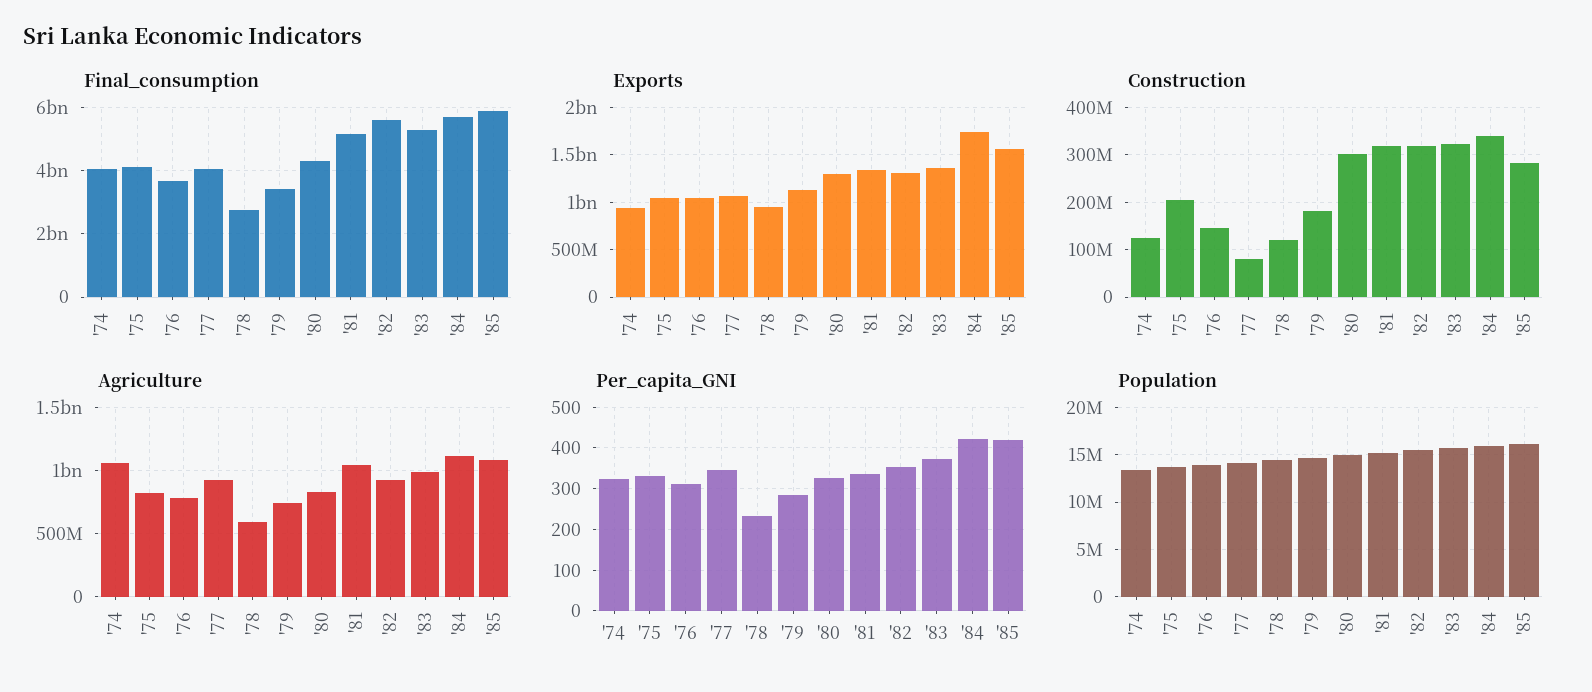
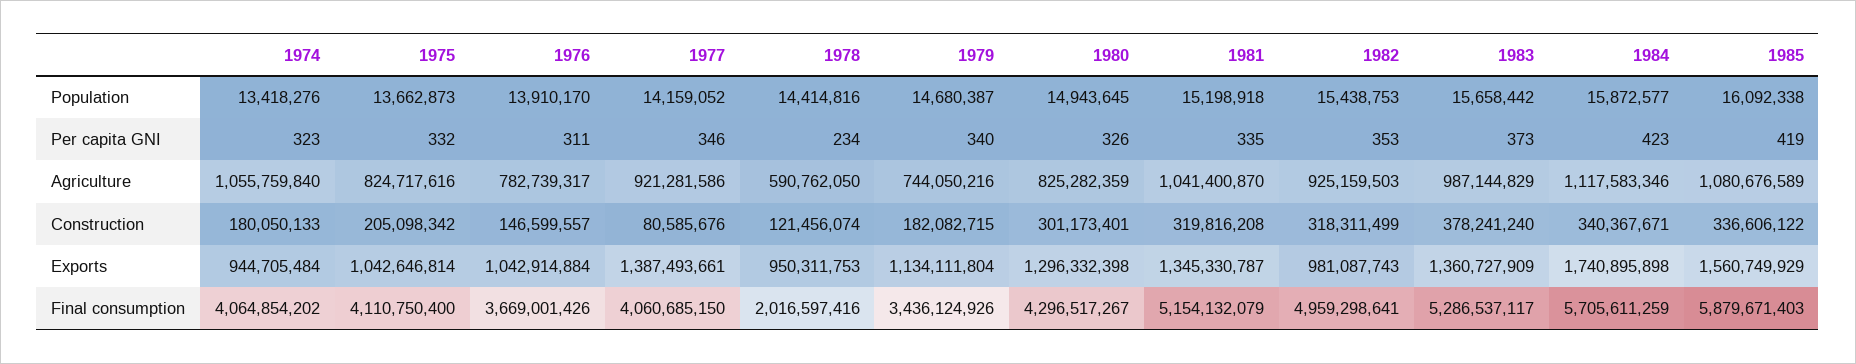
  {
    "Final_consumption": {
      "'74": 4064854202,
      "'75": 4110750400,
      "'76": 3669001426,
      "'77": 4060685150,
-     "'78": 2800000000,
+     "'78": 2016597416,
      "'79": 3436124926,
      "'80": 4296517267,
      "'81": 5154132079,
-     "'82": 5600000000,
+     "'82": 4959298641,
      "'83": 5286537117,
      "'84": 5705611259,
      "'85": 5879671403
    },
    "Exports": {
      "'74": 944705484,
      "'75": 1042646814,
      "'76": 1042914884,
-     "'77": 1100000000,
+     "'77": 1387493661,
      "'78": 950311753,
      "'79": 1134111804,
      "'80": 1296332398,
      "'81": 1345330787,
-     "'82": 1300000000,
+     "'82": 981087743,
      "'83": 1360727909,
      "'84": 1740895898,
      "'85": 1560749929
    },
    "Construction": {
-     "'74": 120000000,
+     "'74": 180050133,
      "'75": 205098342,
      "'76": 146599557,
      "'77": 80585676,
      "'78": 121456074,
      "'79": 182082715,
      "'80": 301173401,
      "'81": 319816208,
      "'82": 318311499,
-     "'83": 320000000,
+     "'83": 378241240,
      "'84": 340367671,
-     "'85": 280000000
+     "'85": 336606122
    },
    "Agriculture": {
      "'74": 1055759840,
      "'75": 824717616,
      "'76": 782739317,
      "'77": 921281586,
      "'78": 590762050,
      "'79": 744050216,
      "'80": 825282359,
      "'81": 1041400870,
      "'82": 925159503,
      "'83": 987144829,
      "'84": 1117583346,
      "'85": 1080676589
    },
    "Per_capita_GNI": {
      "'74": 323,
      "'75": 332,
      "'76": 311,
      "'77": 346,
      "'78": 234,
-     "'79": 280,
+     "'79": 340,
      "'80": 326,
      "'81": 335,
      "'82": 353,
      "'83": 373,
      "'84": 423,
      "'85": 419
    },
    "Population": {
      "'74": 13418276,
      "'75": 13662873,
      "'76": 13910170,
      "'77": 14159052,
      "'78": 14414816,
      "'79": 14680387,
      "'80": 14943645,
      "'81": 15198918,
      "'82": 15438753,
      "'83": 15658442,
      "'84": 15872577,
      "'85": 16092338
    }
  }

